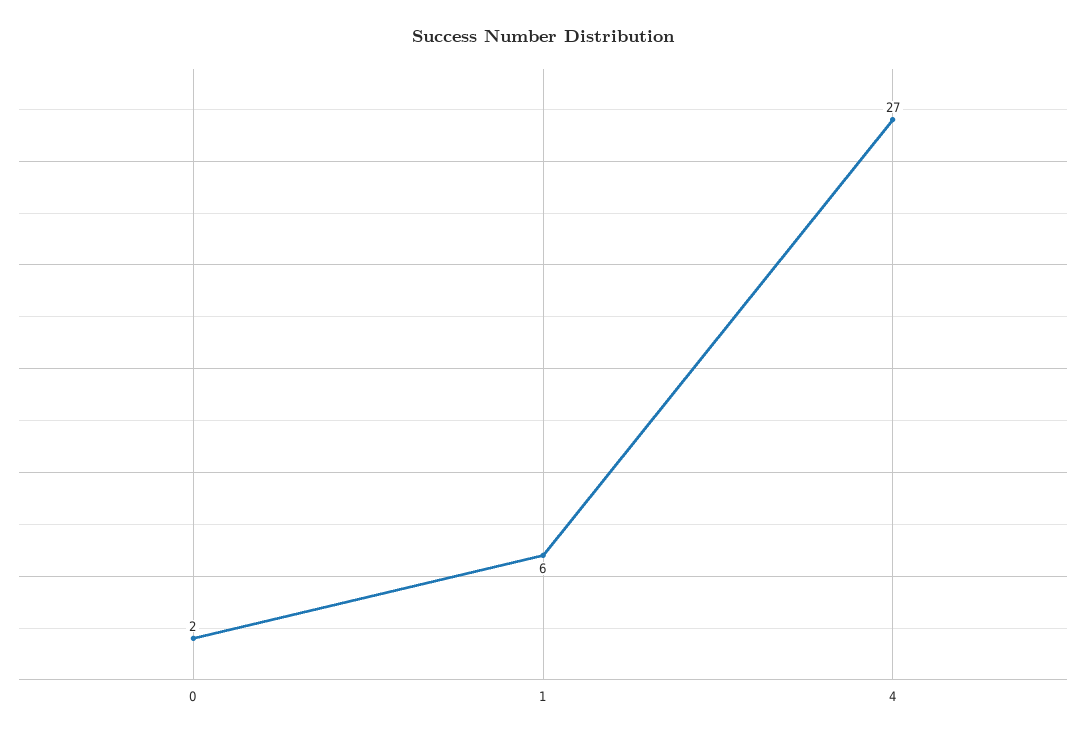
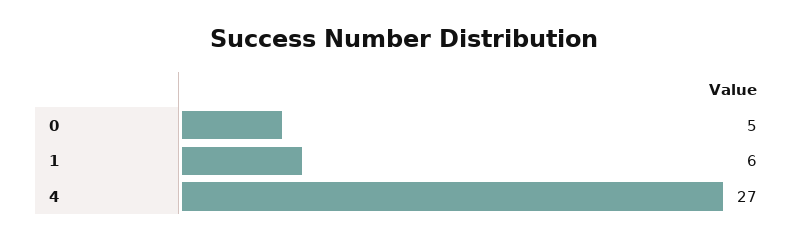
  {
-   "0": 2,
+   "0": 5,
    "1": 6,
    "4": 27
  }

